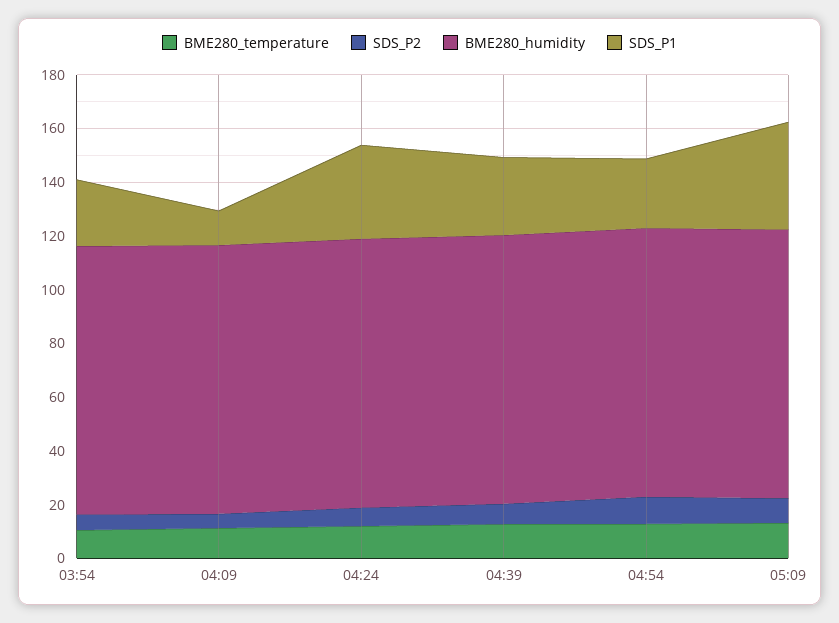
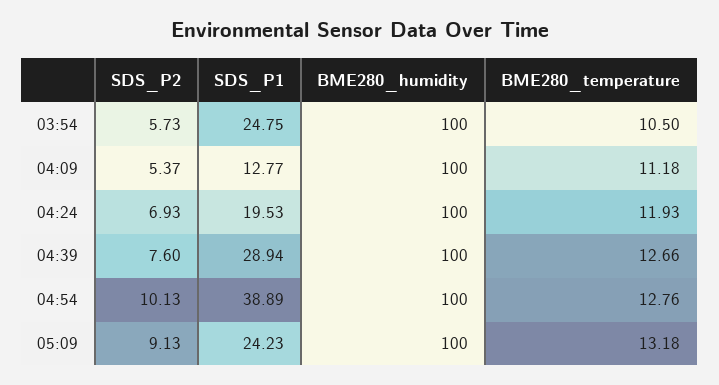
  {
    "BME280_temperature": {
      "03:54": 10.5,
      "04:09": 11.18,
      "04:24": 11.93,
      "04:39": 12.66,
      "04:54": 12.76,
      "05:09": 13.18
    },
    "SDS_P2": {
      "03:54": 5.73,
      "04:09": 5.37,
      "04:24": 6.93,
      "04:39": 7.6,
      "04:54": 10.13,
      "05:09": 9.13
    },
    "BME280_humidity": {
      "03:54": 100,
      "04:09": 100,
      "04:24": 100,
      "04:39": 100,
      "04:54": 100,
      "05:09": 100
    },
    "SDS_P1": {
      "03:54": 24.75,
      "04:09": 12.77,
-     "04:24": 35,
+     "04:24": 19.53,
      "04:39": 28.94,
-     "04:54": 25,
+     "04:54": 38.89,
-     "05:09": 40
+     "05:09": 24.23
    }
  }

